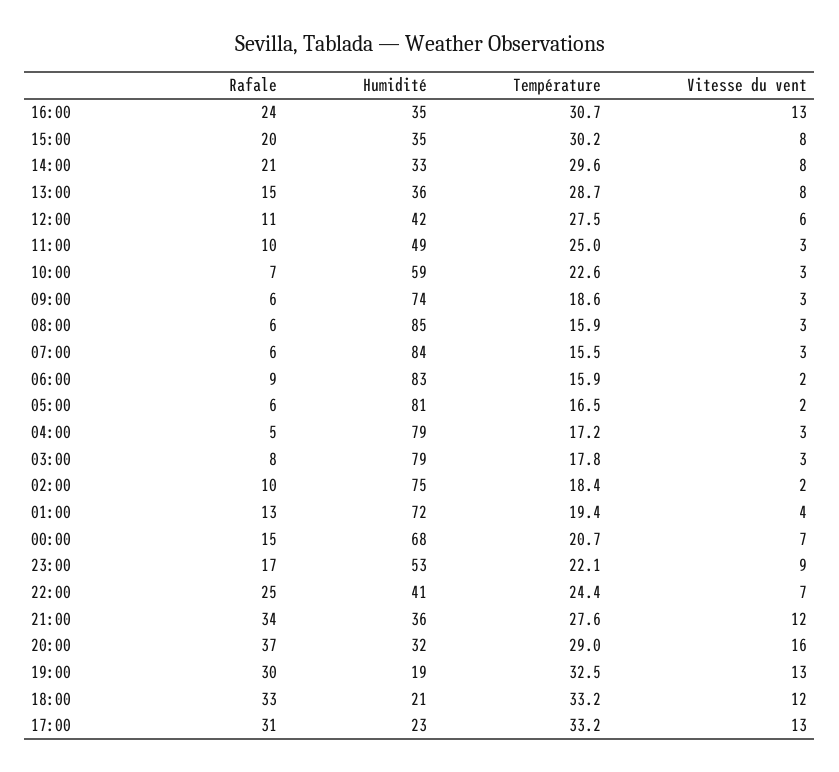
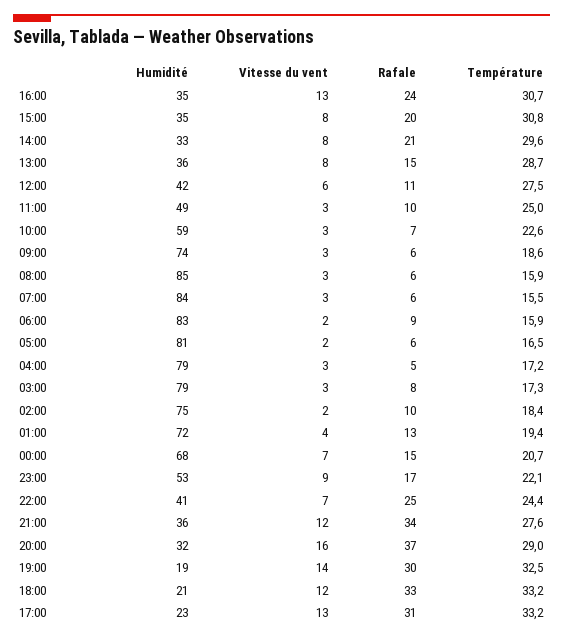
  {
    "Rafale": {
      "16:00": 24,
      "15:00": 20,
      "14:00": 21,
      "13:00": 15,
      "12:00": 11,
      "11:00": 10,
      "10:00": 7,
      "09:00": 6,
      "08:00": 6,
      "07:00": 6,
      "06:00": 9,
      "05:00": 6,
      "04:00": 5,
      "03:00": 8,
      "02:00": 10,
      "01:00": 13,
      "00:00": 15,
      "23:00": 17,
      "22:00": 25,
      "21:00": 34,
      "20:00": 37,
      "19:00": 30,
      "18:00": 33,
      "17:00": 31
    },
    "Humidité": {
      "16:00": 35,
      "15:00": 35,
      "14:00": 33,
      "13:00": 36,
      "12:00": 42,
      "11:00": 49,
      "10:00": 59,
      "09:00": 74,
      "08:00": 85,
      "07:00": 84,
      "06:00": 83,
      "05:00": 81,
      "04:00": 79,
      "03:00": 79,
      "02:00": 75,
      "01:00": 72,
      "00:00": 68,
      "23:00": 53,
      "22:00": 41,
      "21:00": 36,
      "20:00": 32,
      "19:00": 19,
      "18:00": 21,
      "17:00": 23
    },
    "Température": {
      "16:00": 30.7,
-     "15:00": 30.2,
+     "15:00": 30.8,
      "14:00": 29.6,
      "13:00": 28.7,
      "12:00": 27.5,
      "11:00": 25,
      "10:00": 22.6,
      "09:00": 18.6,
      "08:00": 15.9,
      "07:00": 15.5,
      "06:00": 15.9,
      "05:00": 16.5,
      "04:00": 17.2,
-     "03:00": 17.8,
+     "03:00": 17.3,
      "02:00": 18.4,
      "01:00": 19.4,
      "00:00": 20.7,
      "23:00": 22.1,
      "22:00": 24.4,
      "21:00": 27.6,
      "20:00": 29,
      "19:00": 32.5,
      "18:00": 33.2,
      "17:00": 33.2
    },
    "Vitesse du vent": {
      "16:00": 13,
      "15:00": 8,
      "14:00": 8,
      "13:00": 8,
      "12:00": 6,
      "11:00": 3,
      "10:00": 3,
      "09:00": 3,
      "08:00": 3,
      "07:00": 3,
      "06:00": 2,
      "05:00": 2,
      "04:00": 3,
      "03:00": 3,
      "02:00": 2,
      "01:00": 4,
      "00:00": 7,
      "23:00": 9,
      "22:00": 7,
      "21:00": 12,
      "20:00": 16,
-     "19:00": 13,
+     "19:00": 14,
      "18:00": 12,
      "17:00": 13
    }
  }

